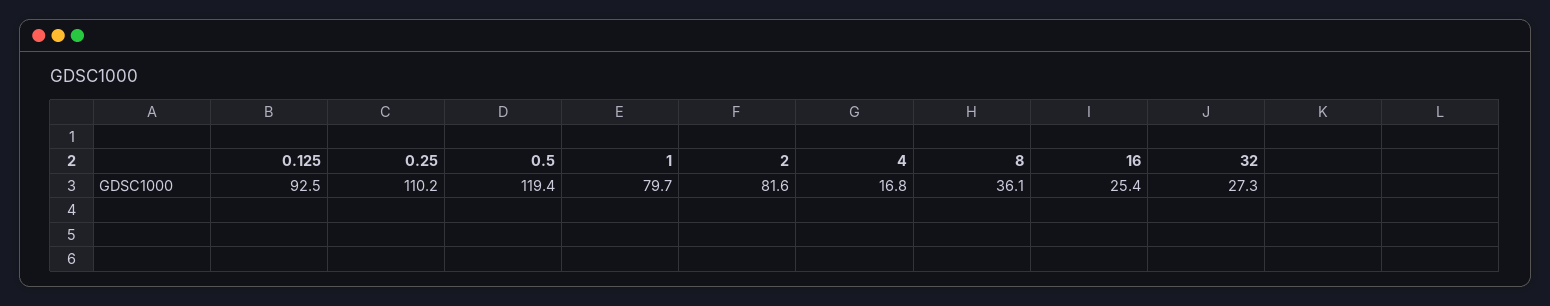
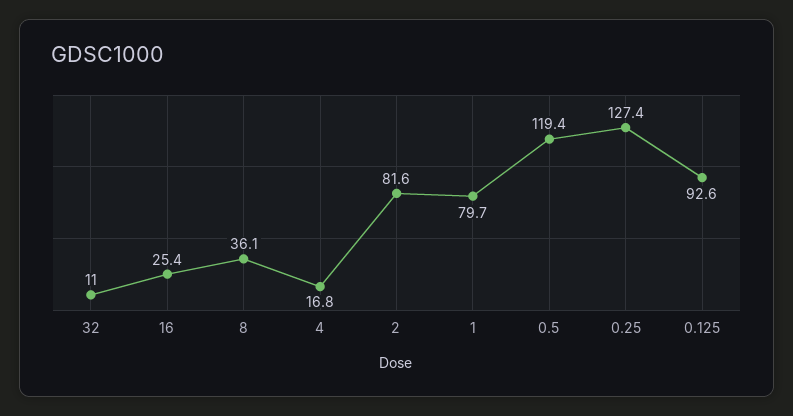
  {
-   "0.125": 92.5,
+   "0.125": 92.6,
-   "0.25": 110.2,
+   "0.25": 127.4,
    "0.5": 119.4,
    "1": 79.7,
    "2": 81.6,
    "4": 16.8,
    "8": 36.1,
    "16": 25.4,
-   "32": 27.3
+   "32": 11
  }

